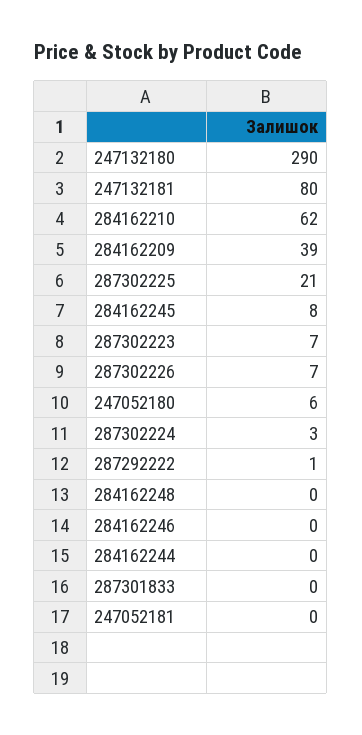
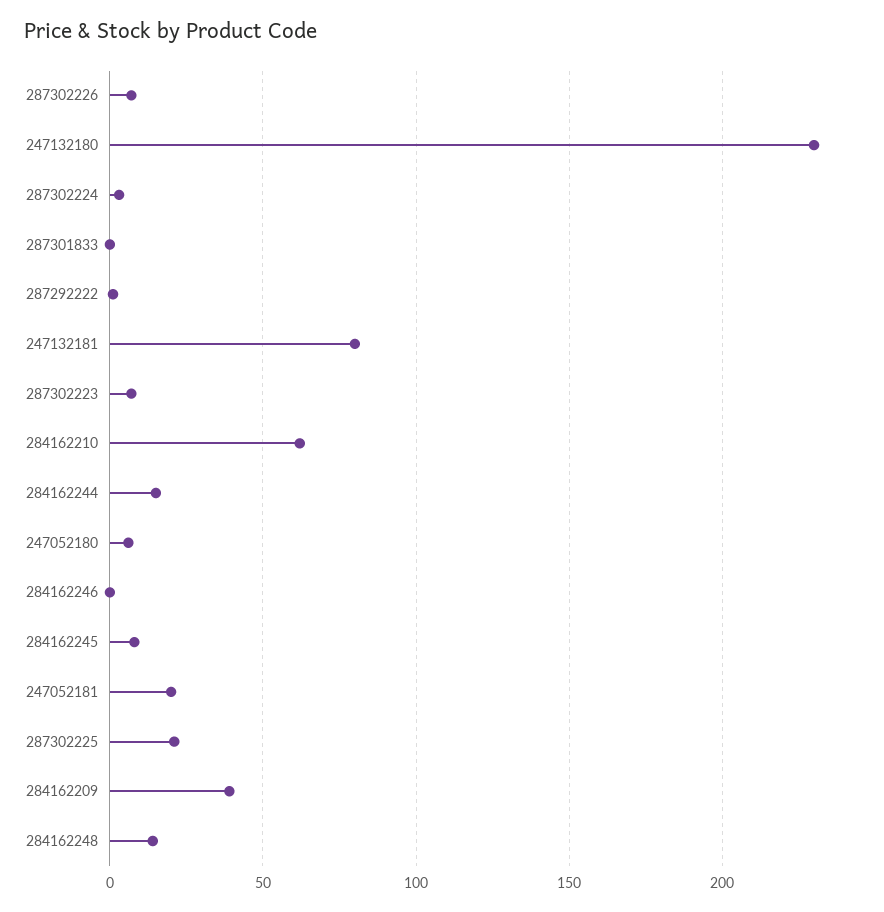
  {
-   "247132180": 290,
+   "247132180": 230,
    "247132181": 80,
    "284162210": 62,
    "284162209": 39,
    "287302225": 21,
    "284162245": 8,
    "287302223": 7,
    "287302226": 7,
    "247052180": 6,
    "287302224": 3,
    "287292222": 1,
-   "284162248": 0,
+   "284162248": 15,
    "284162246": 0,
-   "284162244": 0,
+   "284162244": 15,
    "287301833": 0,
-   "247052181": 0
+   "247052181": 20
  }

